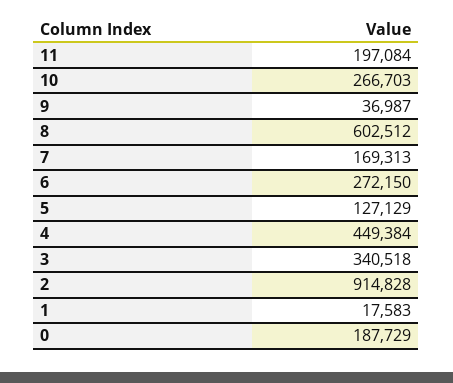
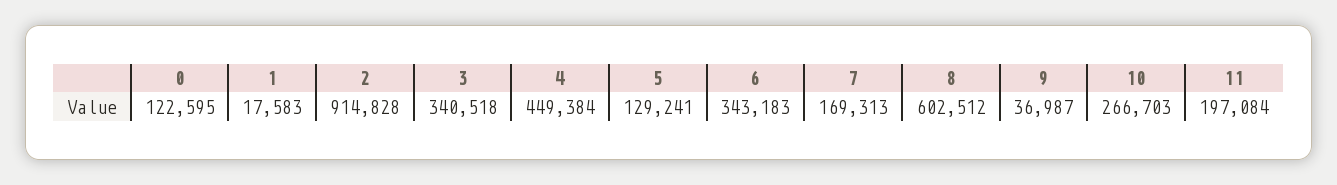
  {
    "11": 197084,
    "10": 266703,
    "9": 36987,
    "8": 602512,
    "7": 169313,
-   "6": 272150,
+   "6": 343183,
-   "5": 127129,
+   "5": 129241,
    "4": 449384,
    "3": 340518,
    "2": 914828,
    "1": 17583,
-   "0": 187729
+   "0": 122595
  }

